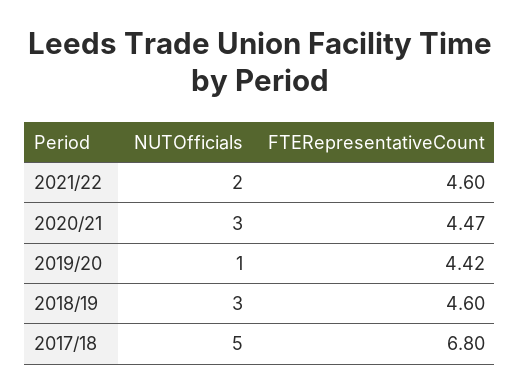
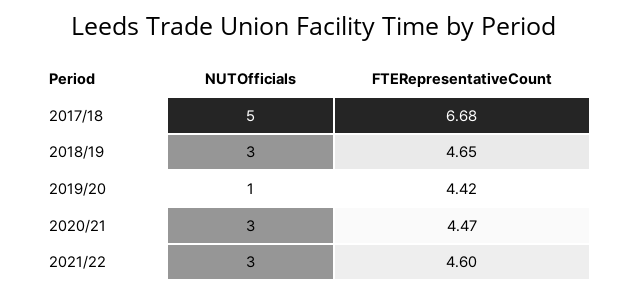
  {
    "NUTOfficials": {
-     "2021/22": 2,
+     "2021/22": 3,
      "2020/21": 3,
      "2019/20": 1,
      "2018/19": 3,
      "2017/18": 5
    },
    "FTERepresentativeCount": {
      "2021/22": 4.6,
      "2020/21": 4.47,
      "2019/20": 4.42,
-     "2018/19": 4.6,
+     "2018/19": 4.65,
-     "2017/18": 6.8
+     "2017/18": 6.68
    }
  }

